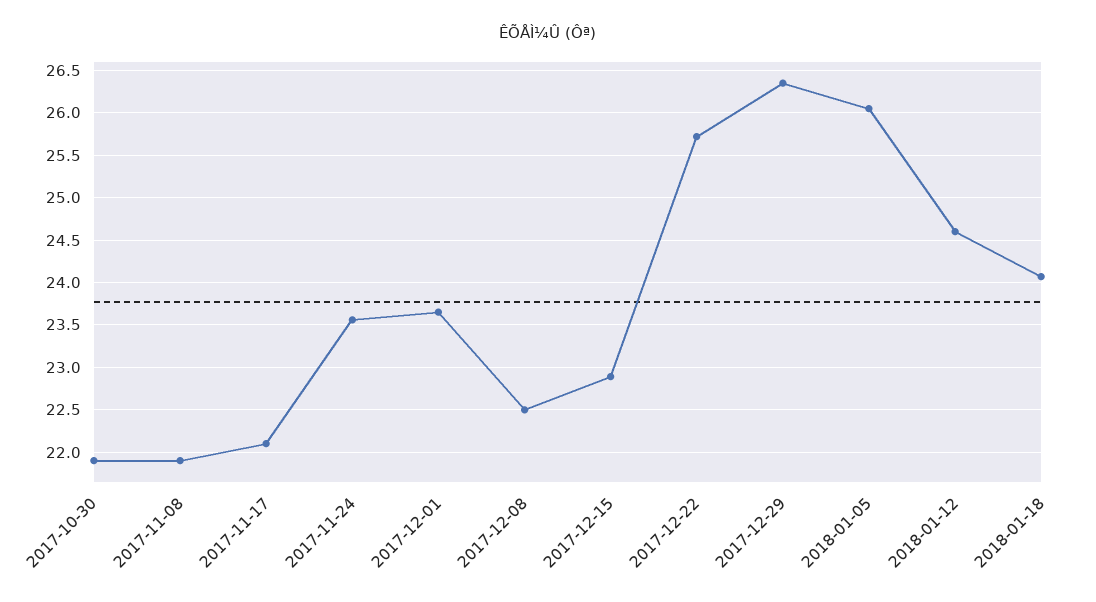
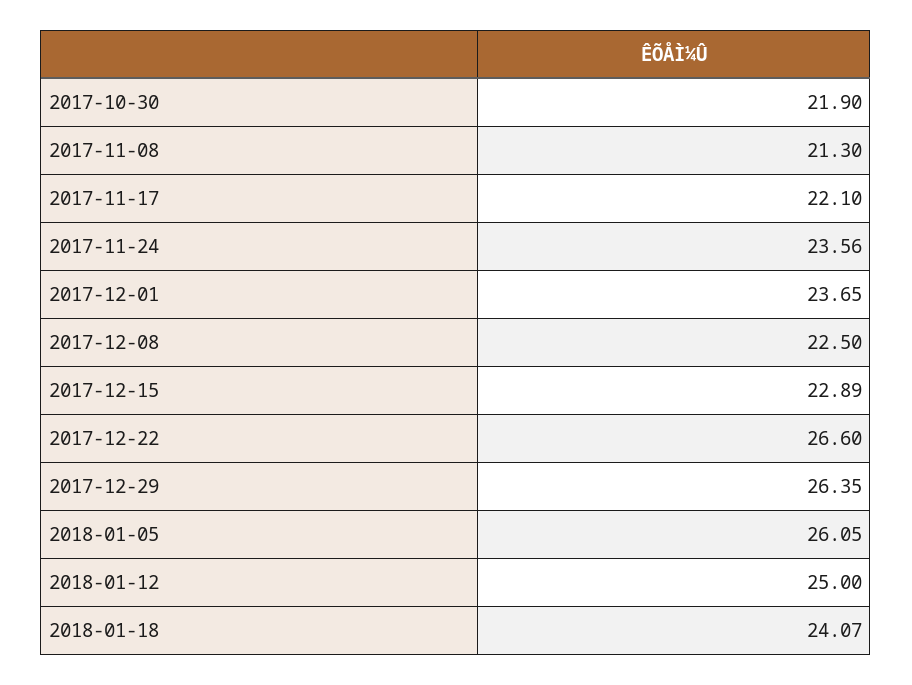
  {
    "2017-10-30": 21.9,
-   "2017-11-08": 21.9,
+   "2017-11-08": 21.3,
    "2017-11-17": 22.1,
    "2017-11-24": 23.56,
    "2017-12-01": 23.65,
    "2017-12-08": 22.5,
    "2017-12-15": 22.89,
-   "2017-12-22": 25.7,
+   "2017-12-22": 26.6,
    "2017-12-29": 26.35,
    "2018-01-05": 26.05,
-   "2018-01-12": 24.6,
+   "2018-01-12": 25,
    "2018-01-18": 24.07
  }

